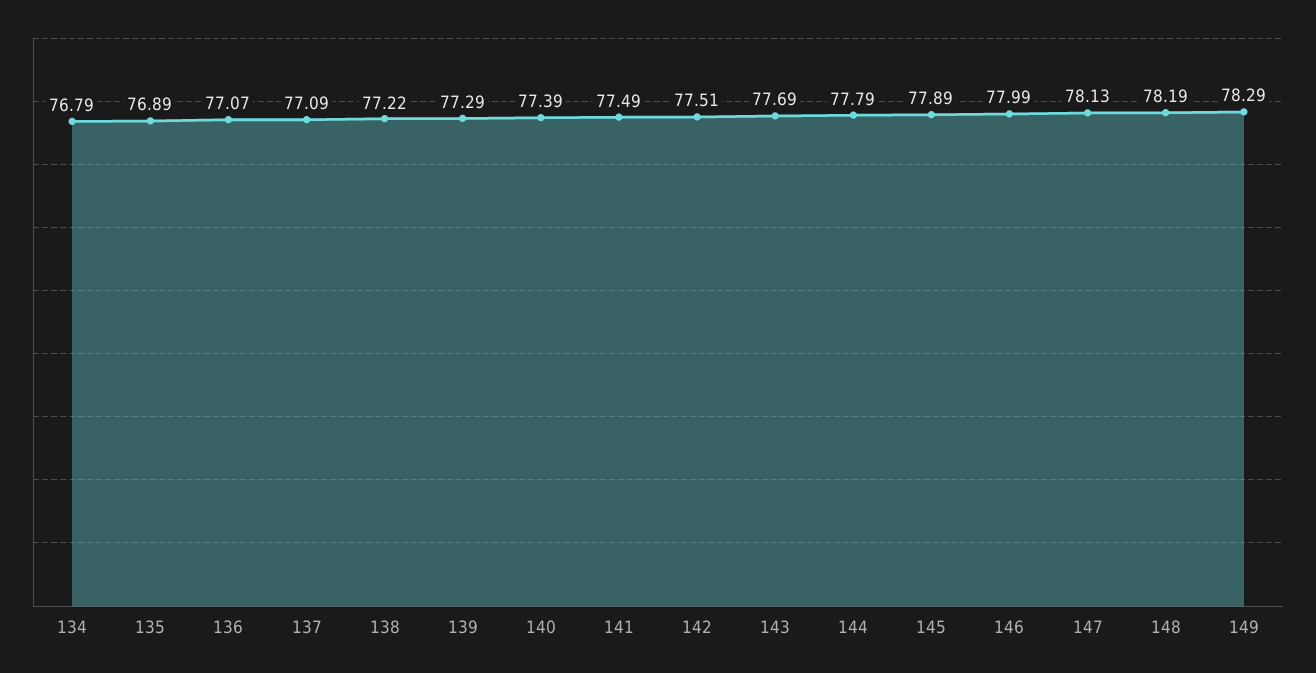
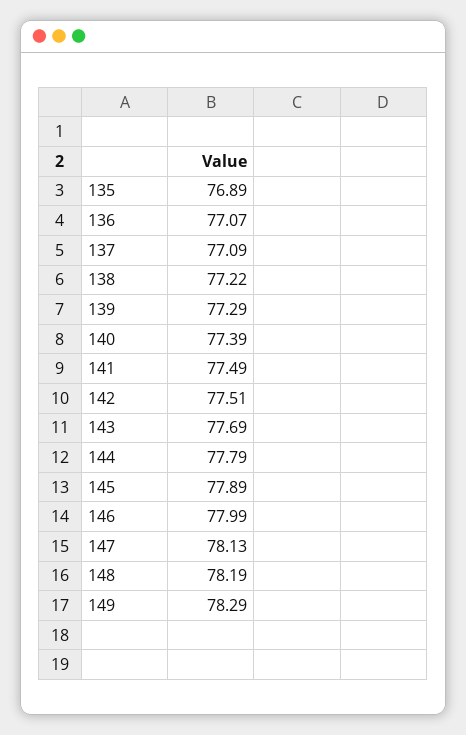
  {
-   "134": 76.79,
    "135": 76.89,
    "136": 77.07,
    "137": 77.09,
    "138": 77.22,
    "139": 77.29,
    "140": 77.39,
    "141": 77.49,
    "142": 77.51,
    "143": 77.69,
    "144": 77.79,
    "145": 77.89,
    "146": 77.99,
    "147": 78.13,
    "148": 78.19,
    "149": 78.29
  }

